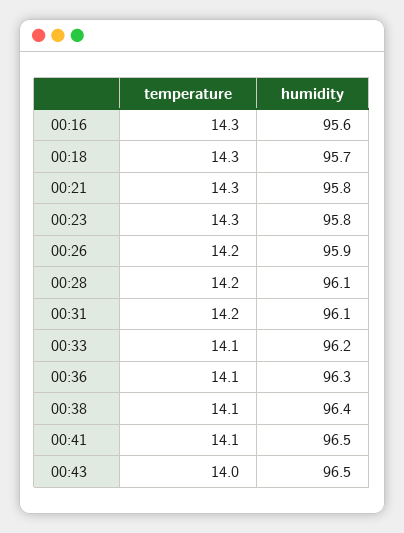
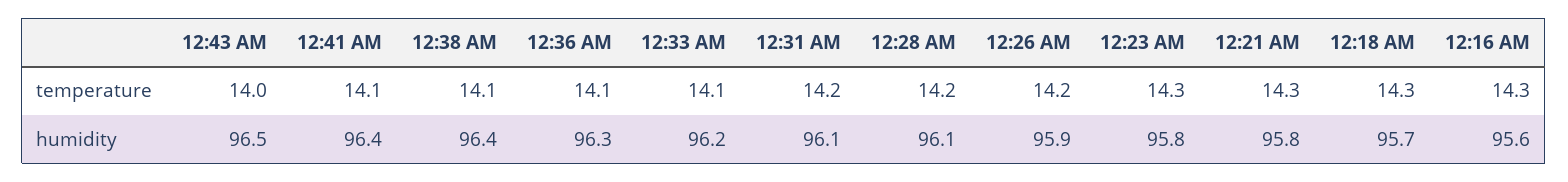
  {
    "temperature": {
      "00:16": 14.3,
      "00:18": 14.3,
      "00:21": 14.3,
      "00:23": 14.3,
      "00:26": 14.2,
      "00:28": 14.2,
      "00:31": 14.2,
      "00:33": 14.1,
      "00:36": 14.1,
      "00:38": 14.1,
      "00:41": 14.1,
      "00:43": 14
    },
    "humidity": {
      "00:16": 95.6,
      "00:18": 95.7,
      "00:21": 95.8,
      "00:23": 95.8,
      "00:26": 95.9,
      "00:28": 96.1,
      "00:31": 96.1,
      "00:33": 96.2,
      "00:36": 96.3,
      "00:38": 96.4,
-     "00:41": 96.5,
+     "00:41": 96.4,
      "00:43": 96.5
    }
  }

